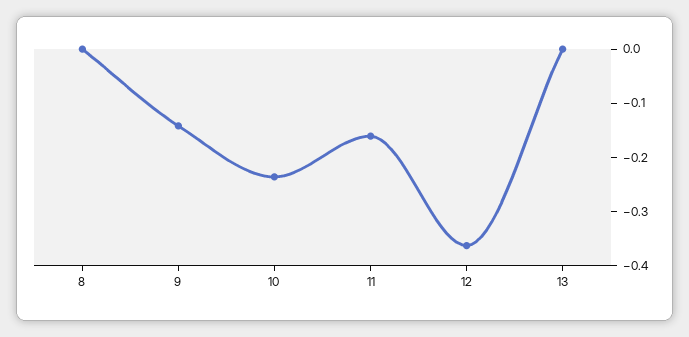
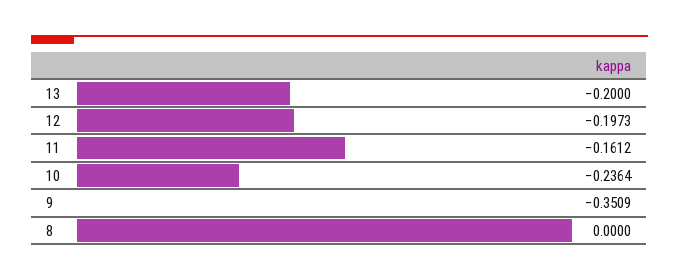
  {
    "8": 0,
-   "9": -0.14,
+   "9": -0.3509,
    "10": -0.2364,
    "11": -0.1612,
-   "12": -0.36,
+   "12": -0.1973,
-   "13": 0
+   "13": -0.2
  }

